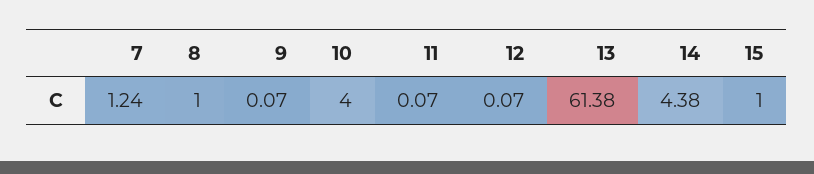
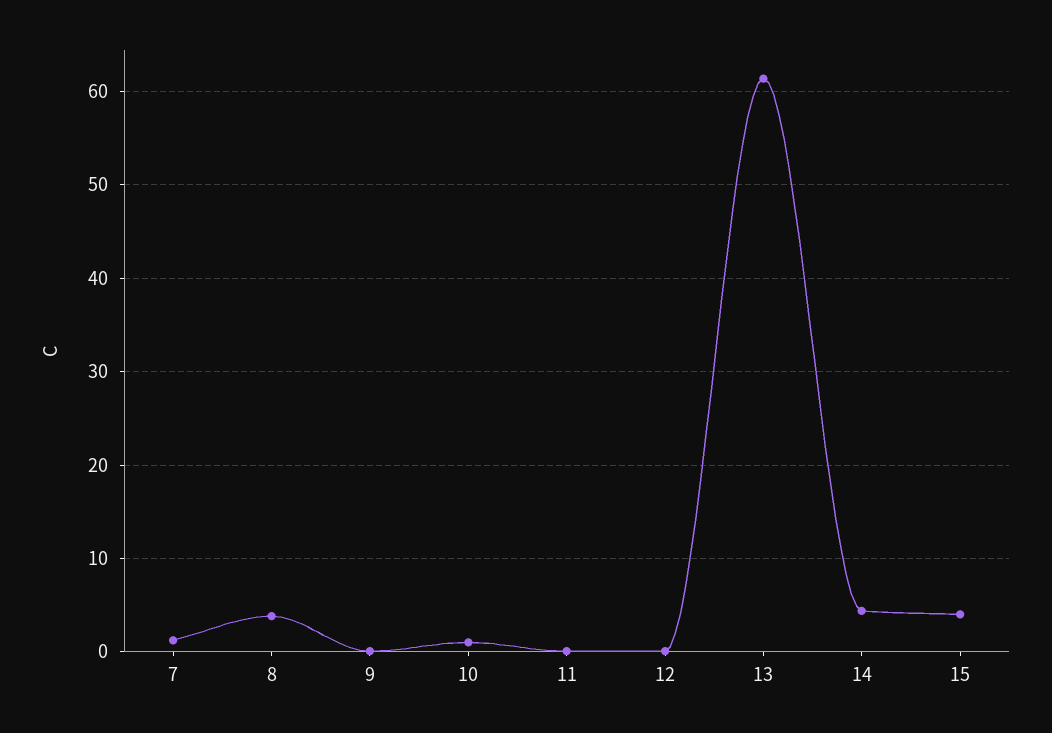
  {
    "7": 1.24,
-   "8": 1,
+   "8": 4,
    "9": 0.07,
-   "10": 4,
+   "10": 1,
    "11": 0.07,
    "12": 0.07,
    "13": 61.38,
    "14": 4.38,
-   "15": 1
+   "15": 4
  }

